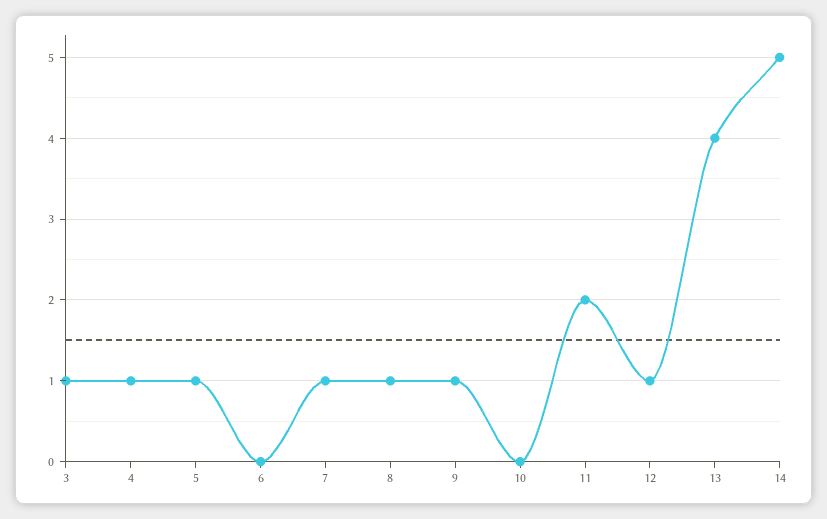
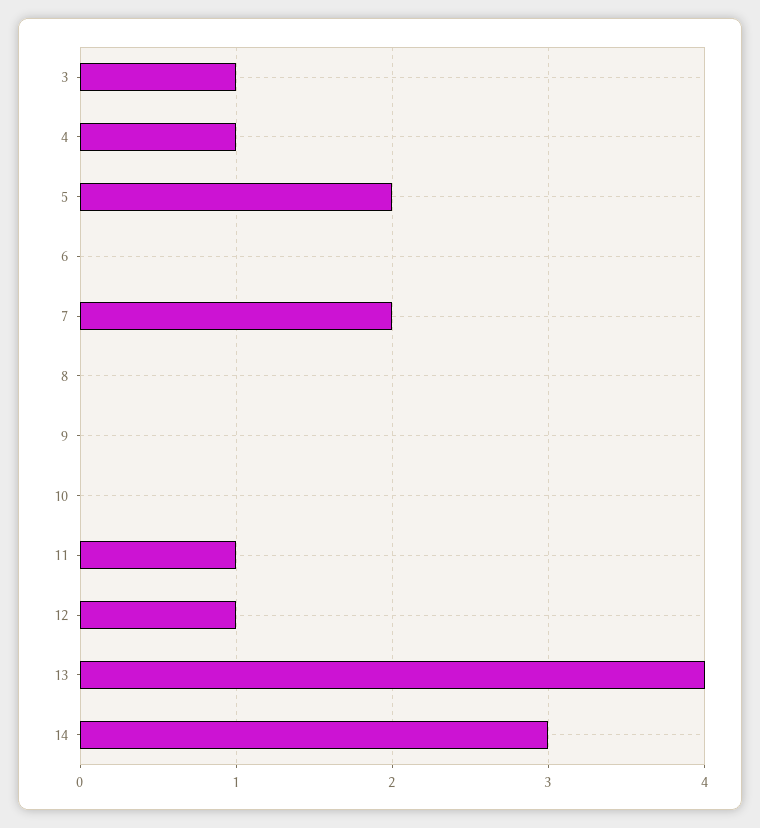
  {
    "3": 1,
    "4": 1,
-   "5": 1,
+   "5": 2,
    "6": 0,
-   "7": 1,
+   "7": 2,
-   "8": 1,
+   "8": 0,
-   "9": 1,
+   "9": 0,
    "10": 0,
-   "11": 2,
+   "11": 1,
    "12": 1,
    "13": 4,
-   "14": 5
+   "14": 3
  }

